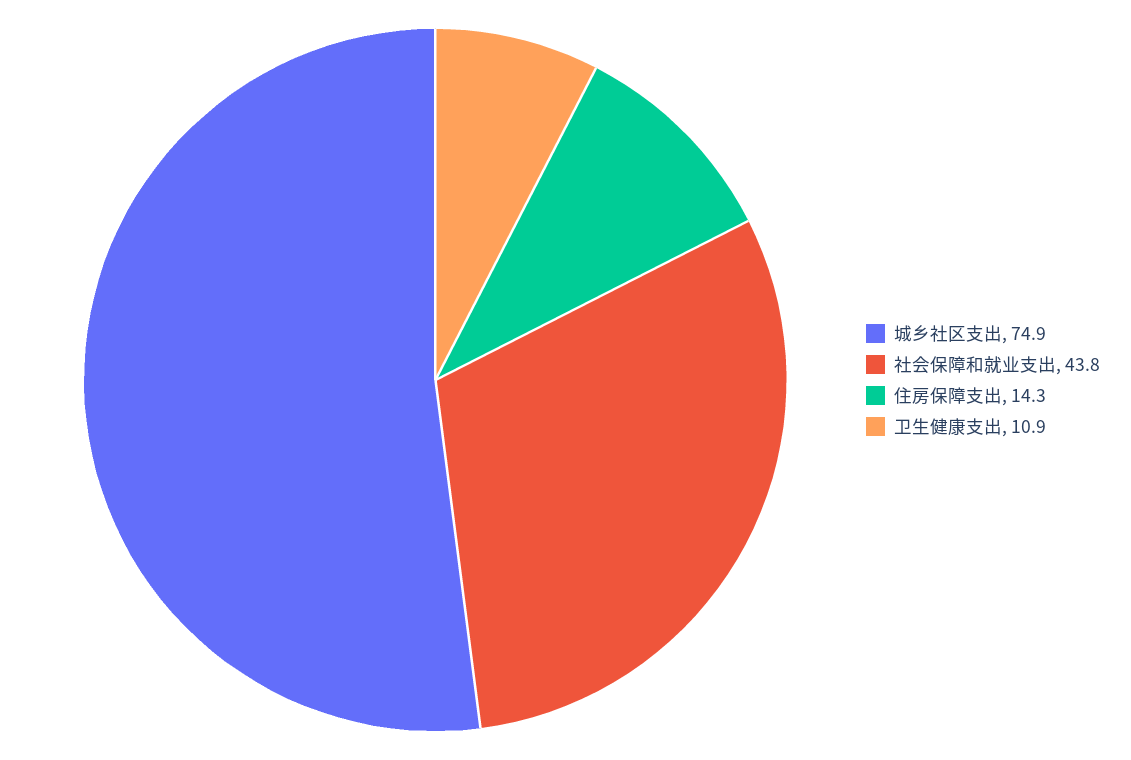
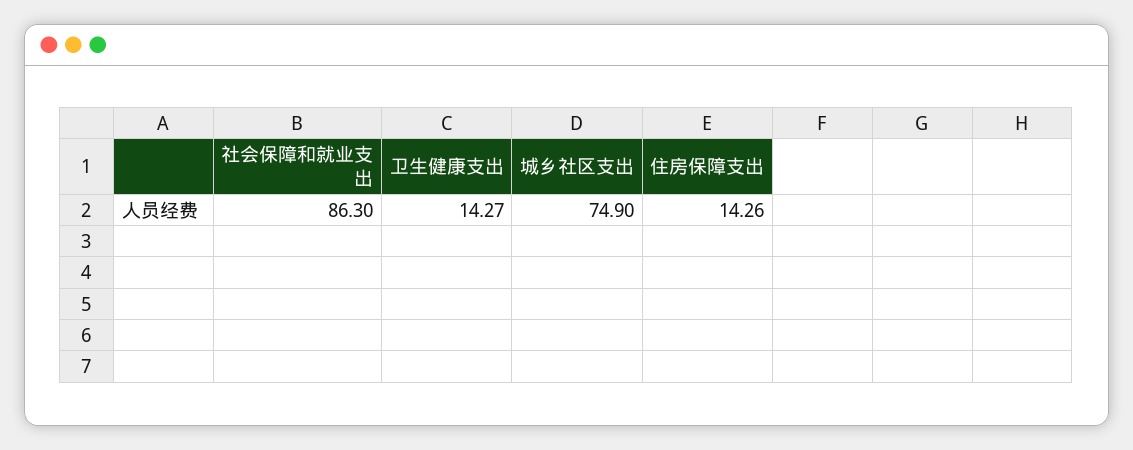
  {
    "城乡社区支出": 74.9,
-   "社会保障和就业支出": 43.8,
+   "社会保障和就业支出": 86.3,
    "住房保障支出": 14.26,
-   "卫生健康支出": 10.9
+   "卫生健康支出": 14.27
  }

